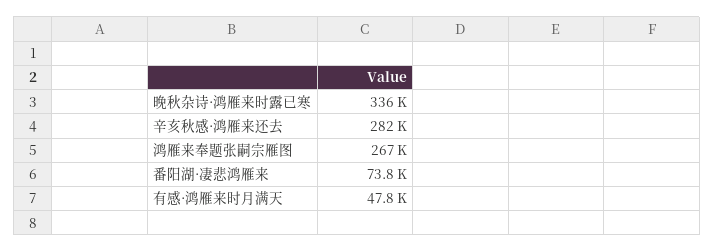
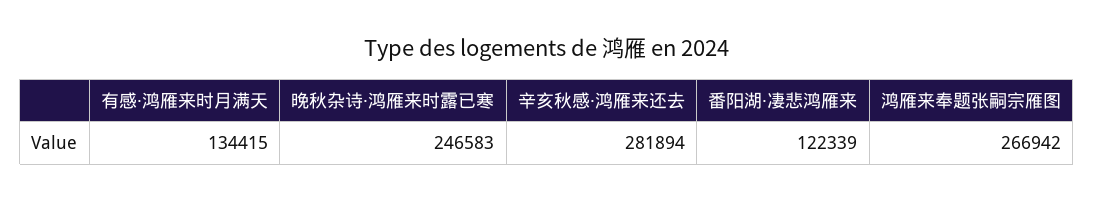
  {
-   "晚秋杂诗·鸿雁来时露已寒": 336000,
+   "晚秋杂诗·鸿雁来时露已寒": 246583,
    "辛亥秋感·鸿雁来还去": 281894,
    "鸿雁来奉题张嗣宗雁图": 266942,
-   "番阳湖·凄悲鸿雁来": 73800,
+   "番阳湖·凄悲鸿雁来": 122339,
-   "有感·鸿雁来时月满天": 47800
+   "有感·鸿雁来时月满天": 134415
  }

